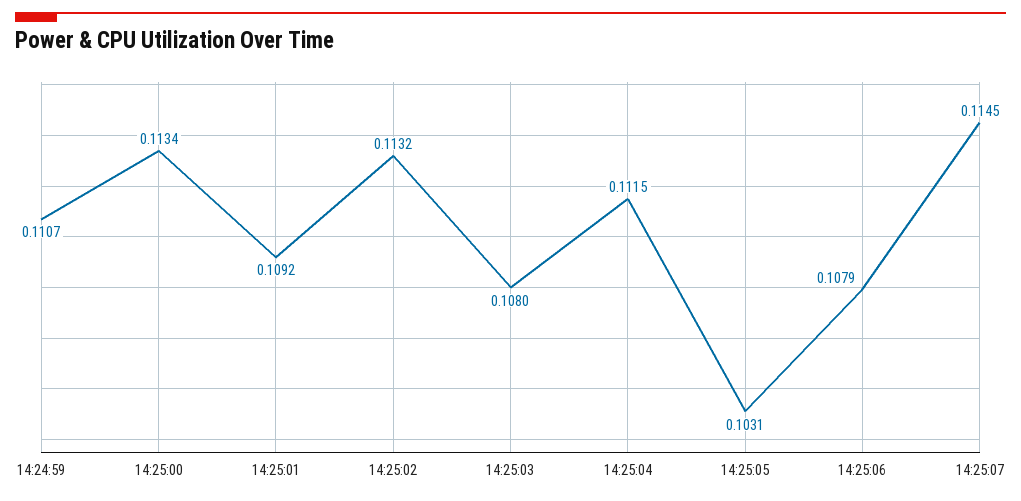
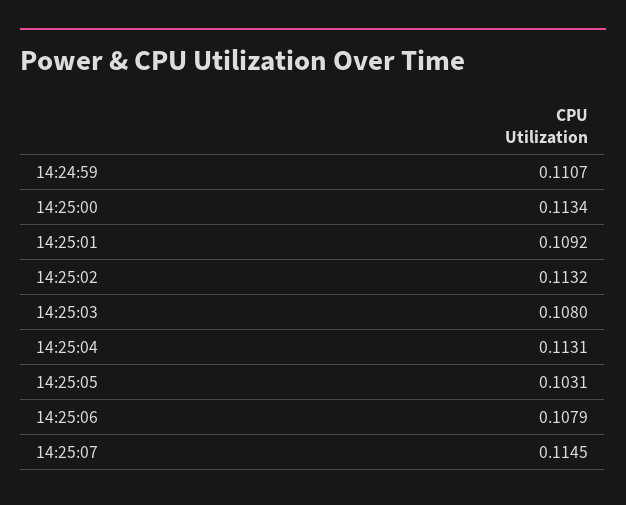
  {
    "14:24:59": 0.1107,
    "14:25:00": 0.1134,
    "14:25:01": 0.1092,
    "14:25:02": 0.1132,
    "14:25:03": 0.108,
-   "14:25:04": 0.1115,
+   "14:25:04": 0.1131,
    "14:25:05": 0.1031,
    "14:25:06": 0.1079,
    "14:25:07": 0.1145
  }

